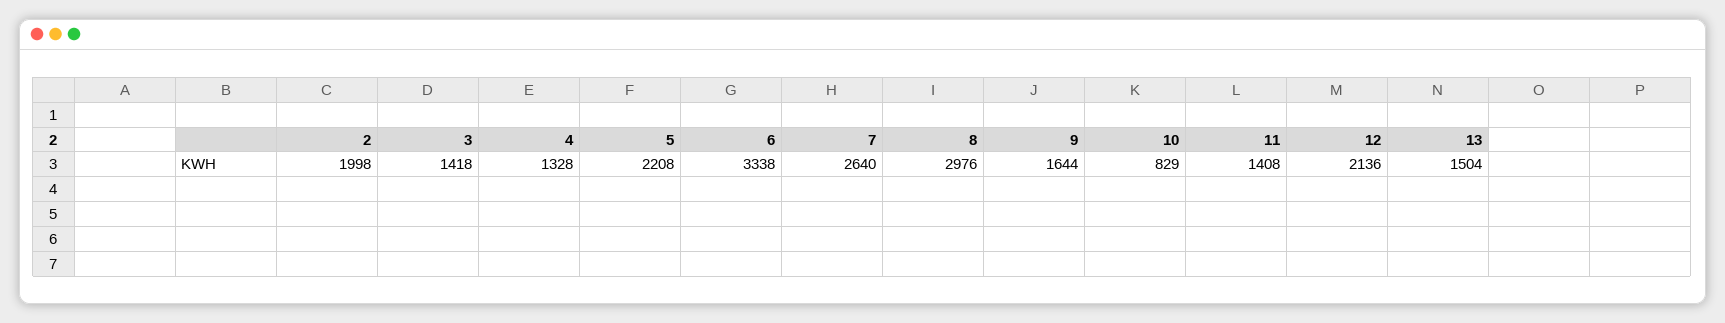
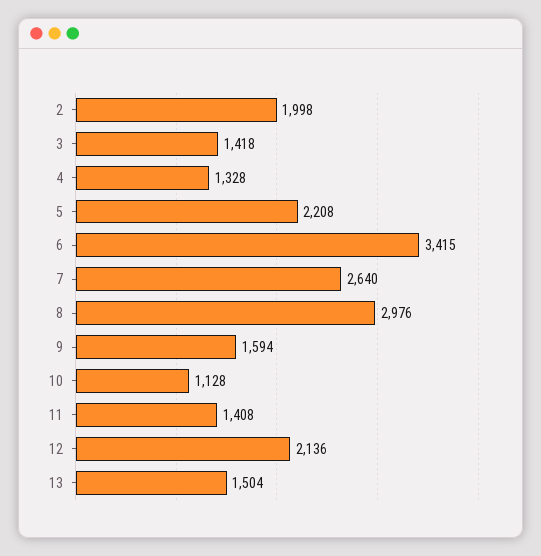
  {
    "2": 1998,
    "3": 1418,
    "4": 1328,
    "5": 2208,
-   "6": 3338,
+   "6": 3415,
    "7": 2640,
    "8": 2976,
-   "9": 1644,
+   "9": 1594,
-   "10": 829,
+   "10": 1128,
    "11": 1408,
    "12": 2136,
    "13": 1504
  }

